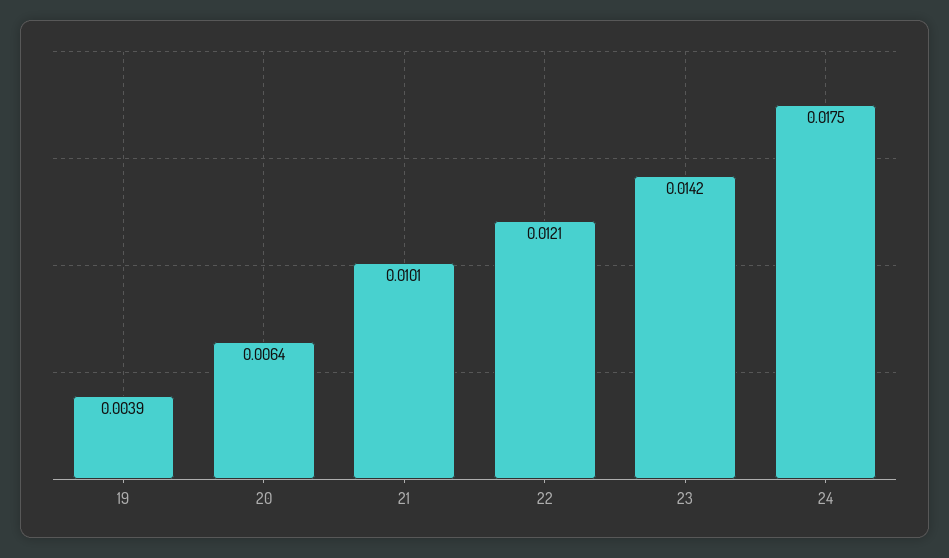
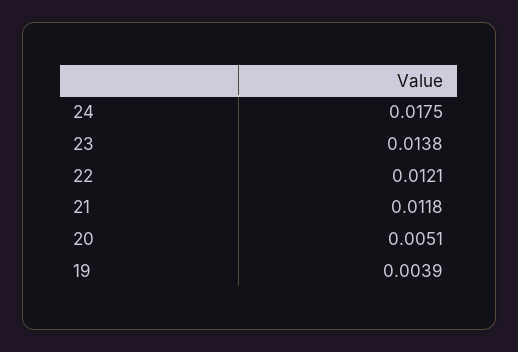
  {
    "19": 0.0039,
-   "20": 0.0064,
+   "20": 0.0051,
-   "21": 0.0101,
+   "21": 0.0118,
    "22": 0.0121,
-   "23": 0.0142,
+   "23": 0.0138,
    "24": 0.0175
  }

